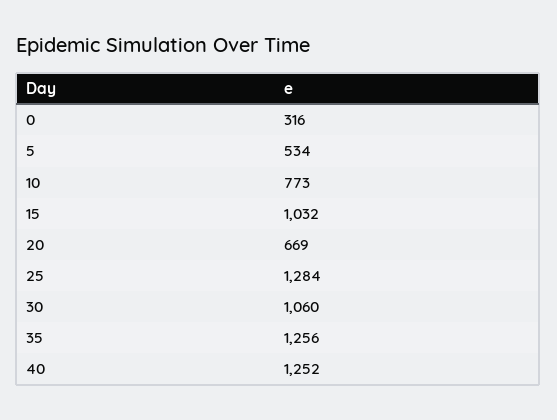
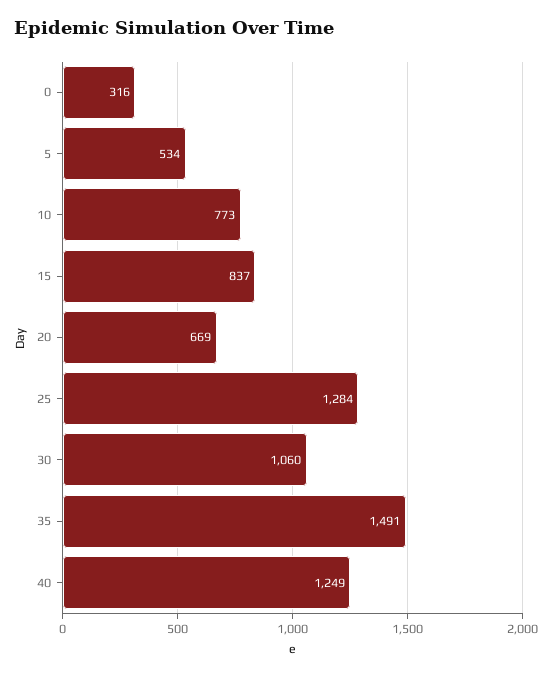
  {
    "0": 316,
    "5": 534,
    "10": 773,
-   "15": 1032,
+   "15": 837,
    "20": 669,
    "25": 1284,
    "30": 1060,
-   "35": 1256,
+   "35": 1491,
-   "40": 1252
+   "40": 1249
  }

